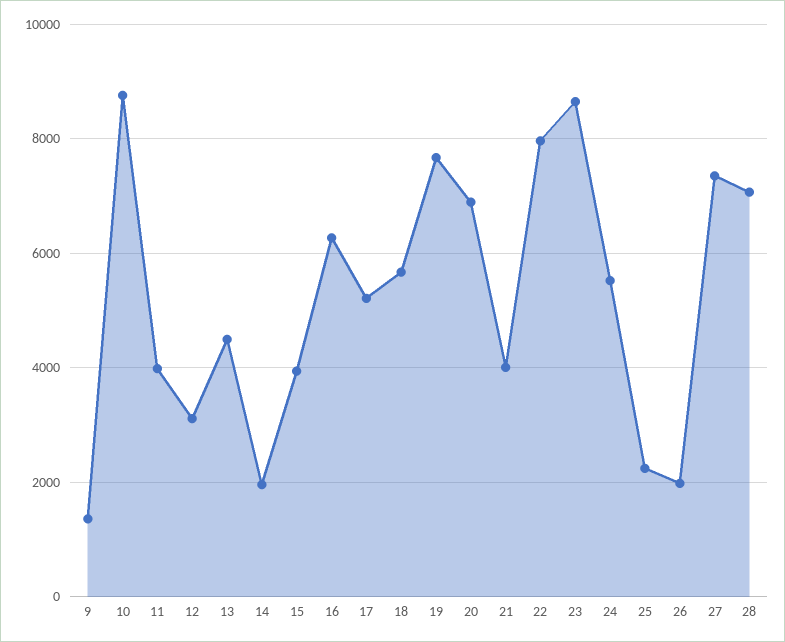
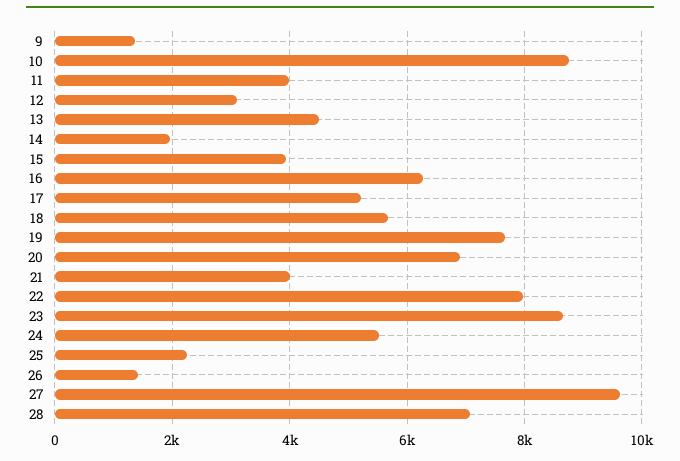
  {
    "9": 1400,
    "10": 8800,
    "11": 4000,
    "12": 3200,
    "13": 4400,
    "14": 2000,
    "15": 4000,
    "16": 6200,
    "17": 5200,
    "18": 5600,
    "19": 7600,
    "20": 6800,
    "21": 4000,
    "22": 8000,
    "23": 8600,
    "24": 5600,
    "25": 2200,
-   "26": 2000,
+   "26": 1400,
-   "27": 7400,
+   "27": 9600,
    "28": 7000
  }

